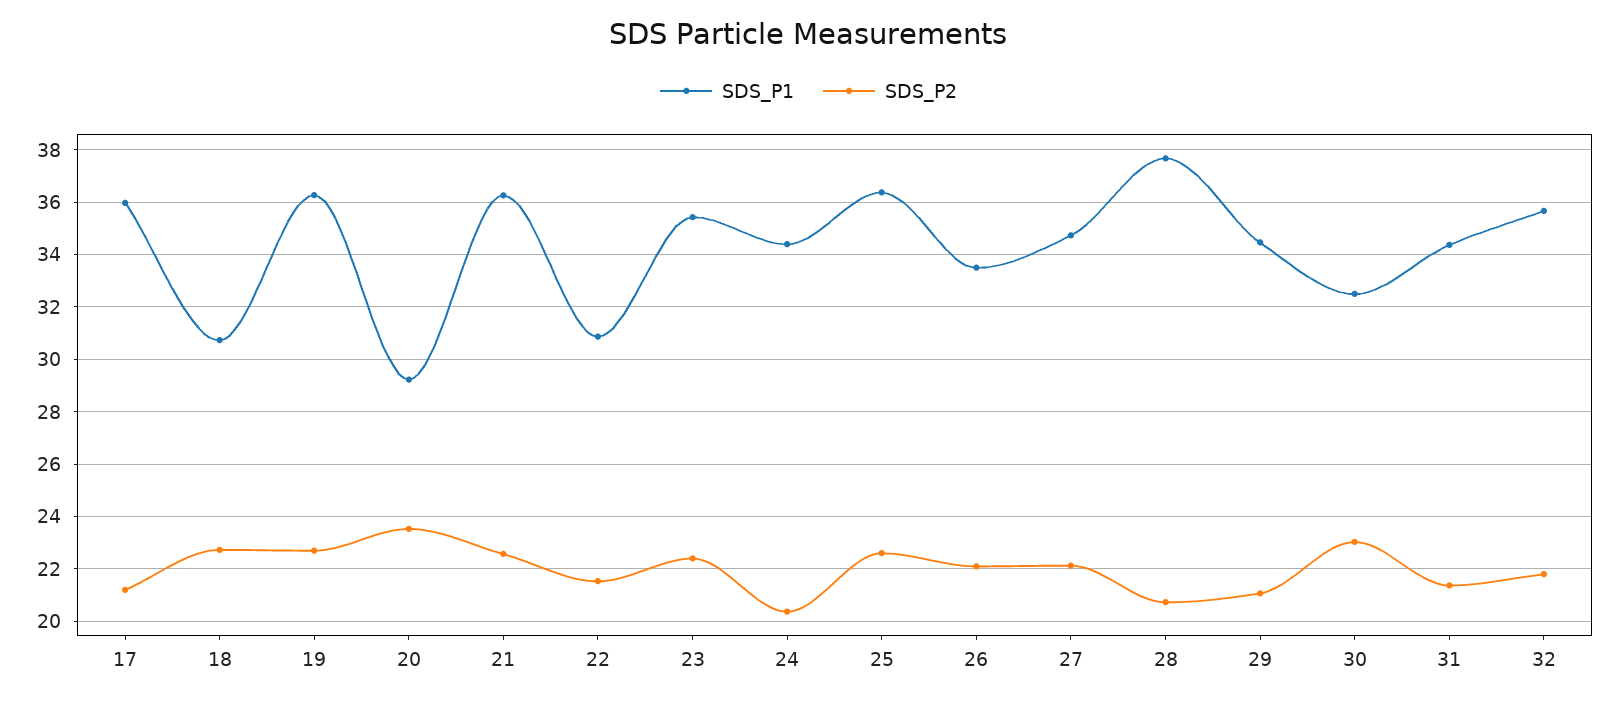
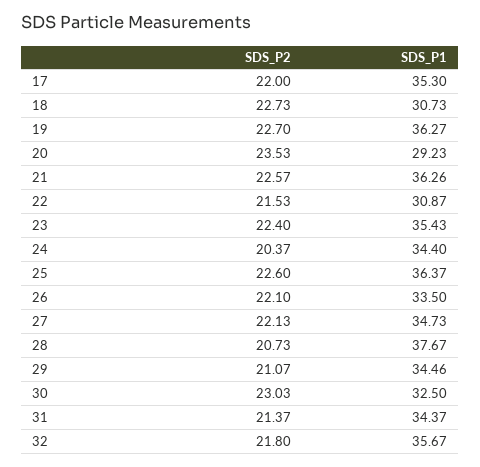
  {
    "SDS_P1": {
-     "17": 36,
+     "17": 35.3,
      "18": 30.73,
      "19": 36.27,
      "20": 29.23,
      "21": 36.26,
      "22": 30.87,
      "23": 35.43,
      "24": 34.4,
      "25": 36.37,
      "26": 33.5,
      "27": 34.73,
      "28": 37.67,
      "29": 34.46,
      "30": 32.5,
      "31": 34.37,
      "32": 35.67
    },
    "SDS_P2": {
-     "17": 21.25,
+     "17": 22,
      "18": 22.73,
      "19": 22.7,
      "20": 23.53,
      "21": 22.57,
      "22": 21.53,
      "23": 22.4,
      "24": 20.37,
      "25": 22.6,
      "26": 22.1,
      "27": 22.13,
      "28": 20.73,
      "29": 21.07,
      "30": 23.03,
      "31": 21.37,
      "32": 21.8
    }
  }

